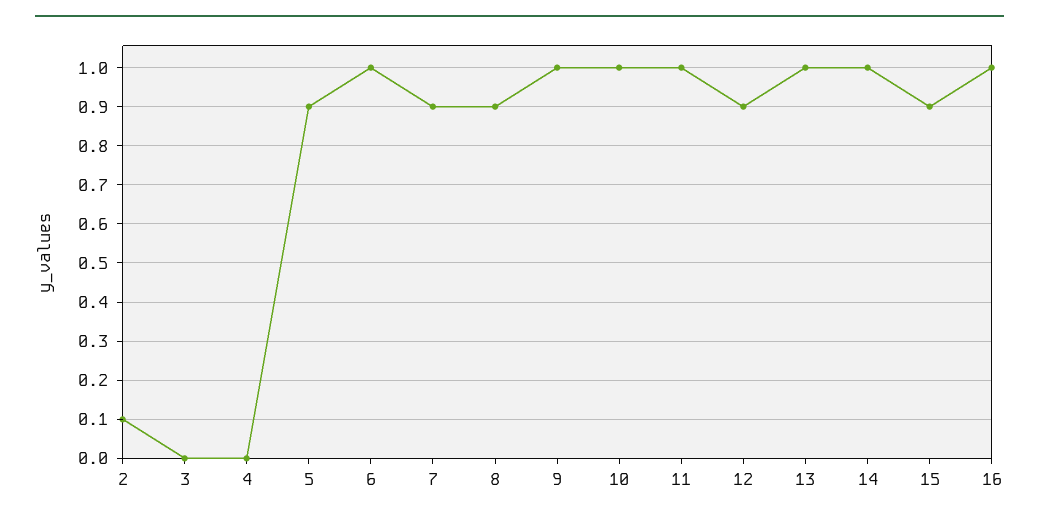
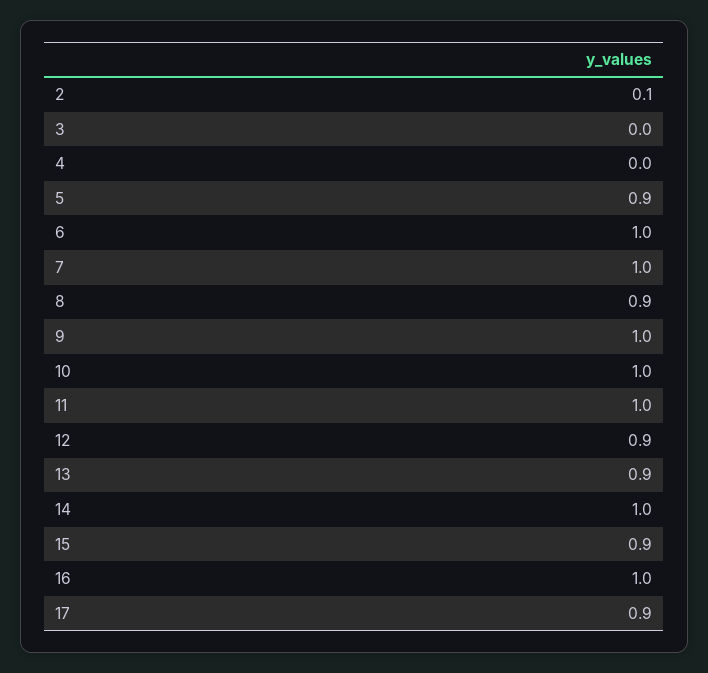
  {
    "2": 0.1,
    "3": 0,
    "4": 0,
    "5": 0.9,
    "6": 1,
-   "7": 0.9,
+   "7": 1,
    "8": 0.9,
    "9": 1,
    "10": 1,
    "11": 1,
    "12": 0.9,
-   "13": 1,
+   "13": 0.9,
    "14": 1,
    "15": 0.9,
-   "16": 1
+   "16": 1,
+   "17": 0.9
  }

